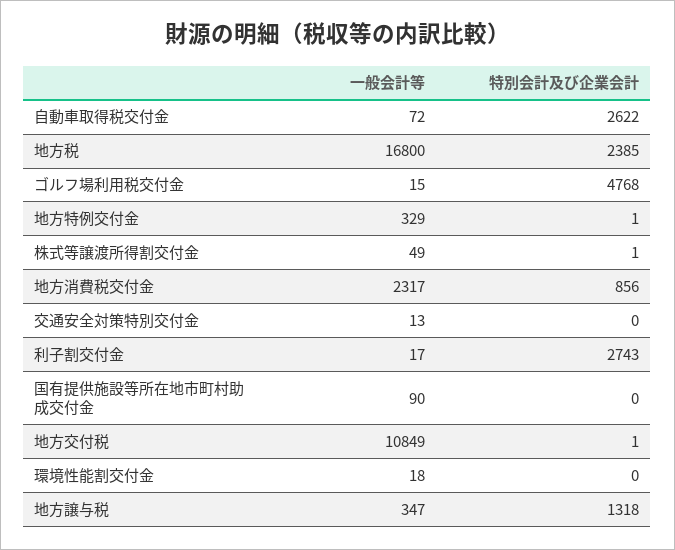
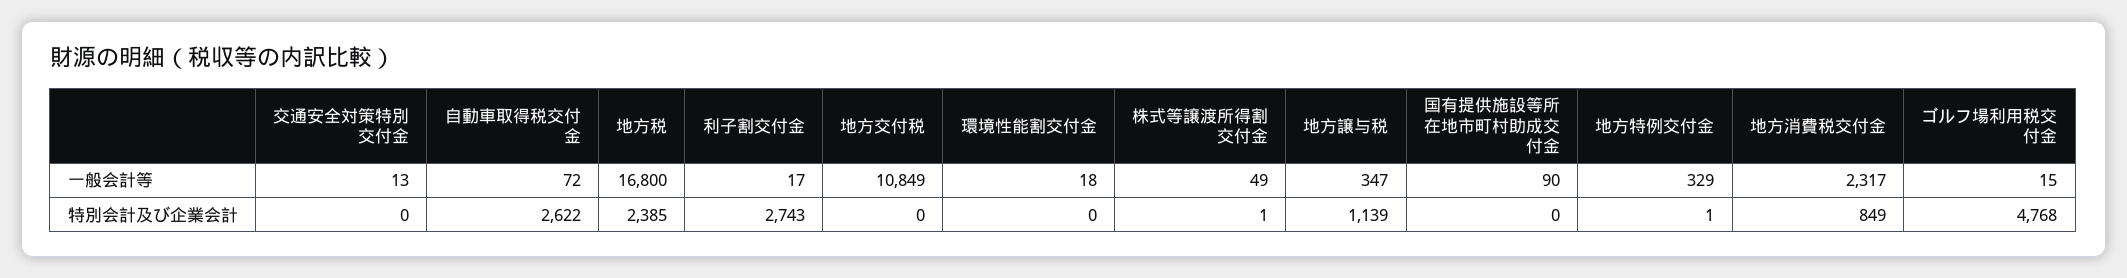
  {
    "一般会計等": {
      "自動車取得税交付金": 72,
      "地方税": 16800,
      "ゴルフ場利用税交付金": 15,
      "地方特例交付金": 329,
      "株式等譲渡所得割交付金": 49,
      "地方消費税交付金": 2317,
      "交通安全対策特別交付金": 13,
      "利子割交付金": 17,
      "国有提供施設等所在地市町村助成交付金": 90,
      "地方交付税": 10849,
      "環境性能割交付金": 18,
      "地方譲与税": 347
    },
    "特別会計及び企業会計": {
      "自動車取得税交付金": 2622,
      "地方税": 2385,
      "ゴルフ場利用税交付金": 4768,
      "地方特例交付金": 1,
      "株式等譲渡所得割交付金": 1,
-     "地方消費税交付金": 856,
+     "地方消費税交付金": 849,
      "交通安全対策特別交付金": 0,
      "利子割交付金": 2743,
      "国有提供施設等所在地市町村助成交付金": 0,
-     "地方交付税": 1,
+     "地方交付税": 0,
      "環境性能割交付金": 0,
-     "地方譲与税": 1318
+     "地方譲与税": 1139
    }
  }

